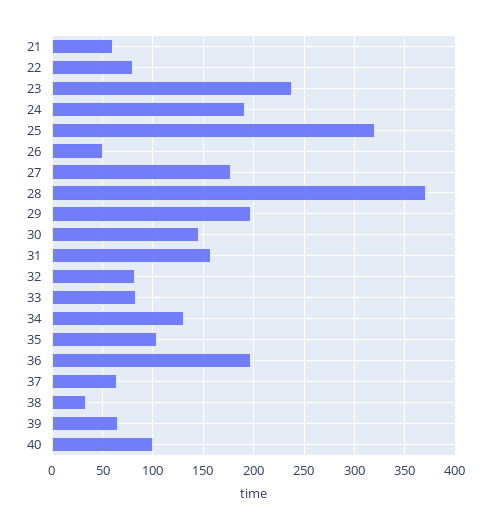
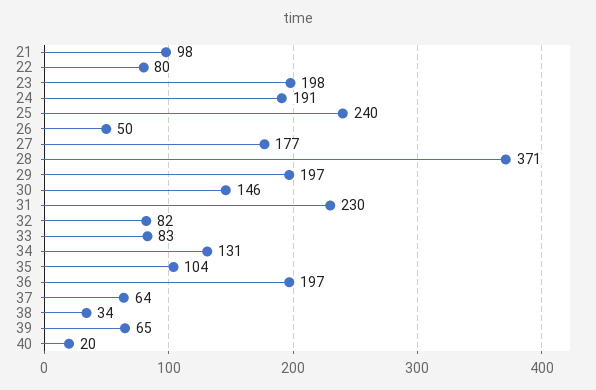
  {
-   "21": 60,
+   "21": 98,
    "22": 80,
-   "23": 240,
+   "23": 198,
    "24": 191,
-   "25": 320,
+   "25": 240,
    "26": 50,
    "27": 177,
    "28": 371,
    "29": 197,
    "30": 146,
-   "31": 160,
+   "31": 230,
    "32": 82,
    "33": 83,
    "34": 131,
    "35": 104,
    "36": 197,
    "37": 64,
    "38": 34,
    "39": 65,
-   "40": 100
+   "40": 20
  }

